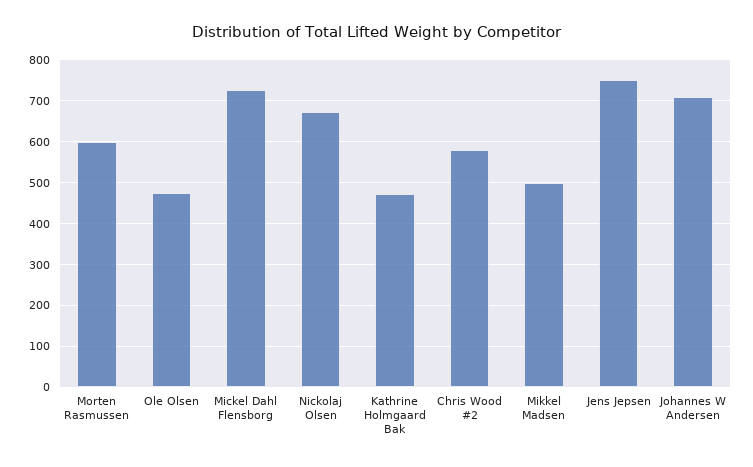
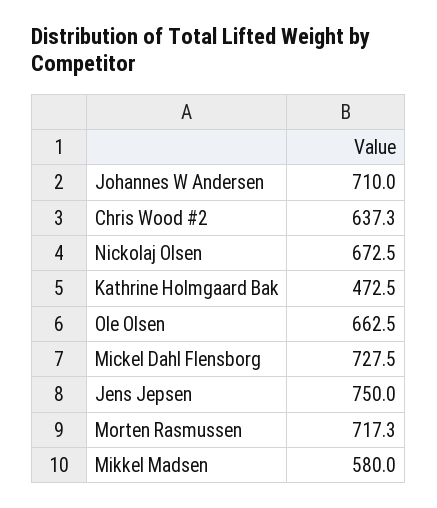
  {
-   "Morten Rasmussen": 600,
+   "Morten Rasmussen": 717.3,
-   "Ole Olsen": 480,
+   "Ole Olsen": 662.5,
    "Mickel Dahl Flensborg": 727.5,
    "Nickolaj Olsen": 672.5,
    "Kathrine Holmgaard Bak": 472.5,
-   "Chris Wood #2": 580,
+   "Chris Wood #2": 637.3,
-   "Mikkel Madsen": 500,
+   "Mikkel Madsen": 580,
    "Jens Jepsen": 750,
    "Johannes W Andersen": 710
  }

